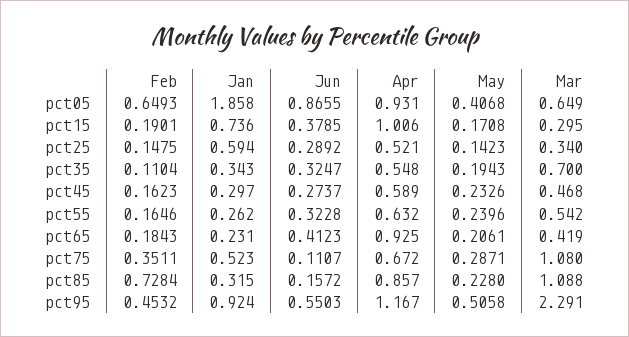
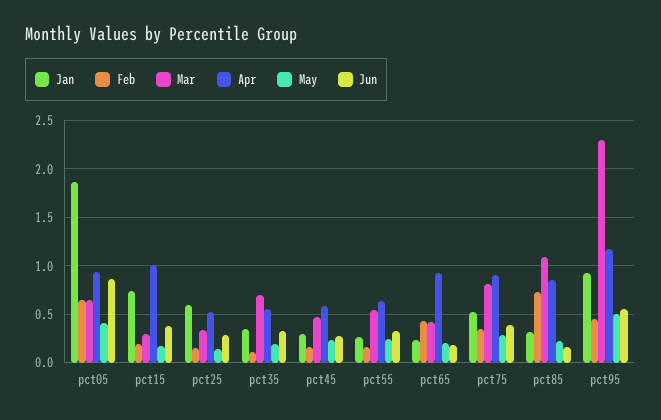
  {
    "Feb": {
      "pct05": 0.6493,
      "pct15": 0.1901,
      "pct25": 0.1475,
      "pct35": 0.1104,
      "pct45": 0.1623,
      "pct55": 0.1646,
-     "pct65": 0.1843,
+     "pct65": 0.4,
      "pct75": 0.3511,
      "pct85": 0.7284,
      "pct95": 0.4532
    },
    "Jan": {
      "pct05": 1.858,
      "pct15": 0.736,
      "pct25": 0.594,
      "pct35": 0.343,
      "pct45": 0.297,
      "pct55": 0.262,
      "pct65": 0.231,
      "pct75": 0.523,
      "pct85": 0.315,
      "pct95": 0.924
    },
    "Jun": {
      "pct05": 0.8655,
      "pct15": 0.3785,
      "pct25": 0.2892,
      "pct35": 0.3247,
      "pct45": 0.2737,
      "pct55": 0.3228,
-     "pct65": 0.4123,
+     "pct65": 0.2,
-     "pct75": 0.1107,
+     "pct75": 0.4,
      "pct85": 0.1572,
      "pct95": 0.5503
    },
    "Apr": {
      "pct05": 0.931,
      "pct15": 1.006,
      "pct25": 0.521,
      "pct35": 0.548,
      "pct45": 0.589,
      "pct55": 0.632,
      "pct65": 0.925,
-     "pct75": 0.672,
+     "pct75": 0.9,
      "pct85": 0.857,
      "pct95": 1.167
    },
    "May": {
      "pct05": 0.4068,
      "pct15": 0.1708,
      "pct25": 0.1423,
      "pct35": 0.1943,
      "pct45": 0.2326,
      "pct55": 0.2396,
      "pct65": 0.2061,
      "pct75": 0.2871,
      "pct85": 0.228,
      "pct95": 0.5058
    },
    "Mar": {
      "pct05": 0.649,
      "pct15": 0.295,
      "pct25": 0.34,
      "pct35": 0.7,
      "pct45": 0.468,
      "pct55": 0.542,
      "pct65": 0.419,
-     "pct75": 1.08,
+     "pct75": 0.8,
      "pct85": 1.088,
      "pct95": 2.291
    }
  }

